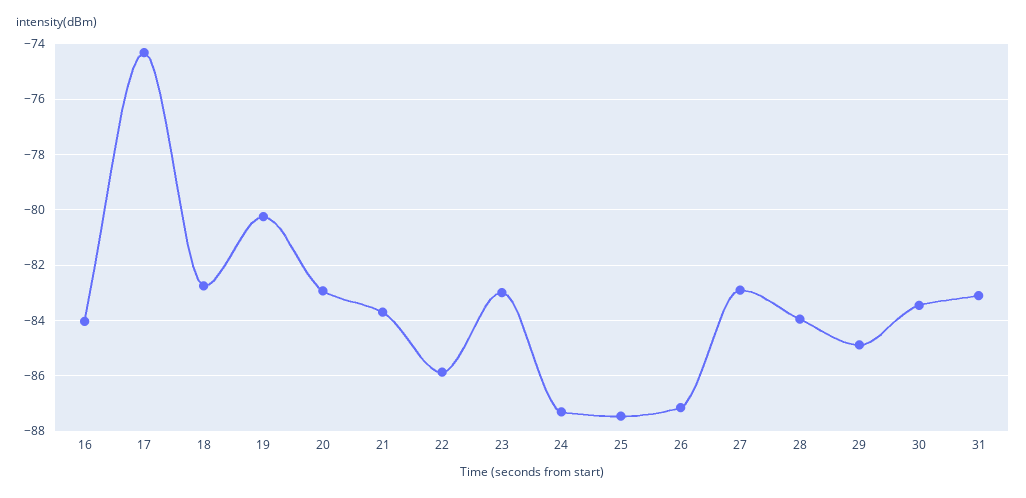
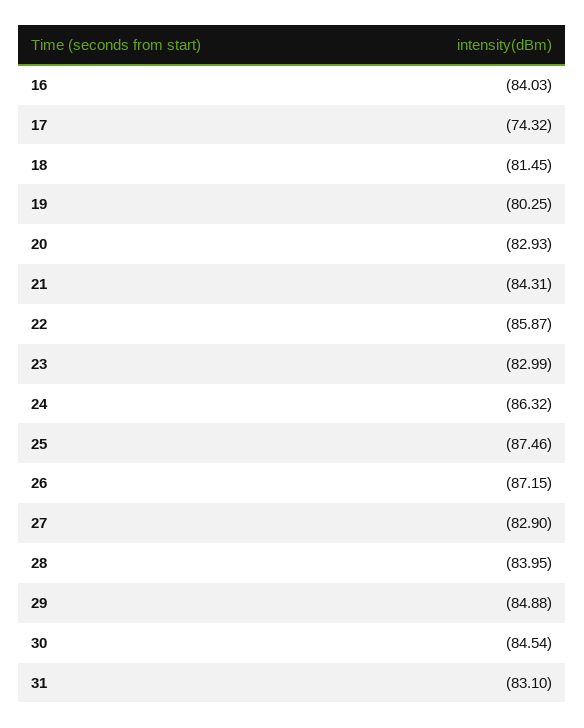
  {
    "16": -84.03,
    "17": -74.32,
-   "18": -82.75,
+   "18": -81.45,
    "19": -80.25,
    "20": -82.93,
-   "21": -83.75,
+   "21": -84.31,
    "22": -85.87,
    "23": -82.99,
-   "24": -87.25,
+   "24": -86.32,
    "25": -87.46,
    "26": -87.15,
    "27": -82.9,
    "28": -83.95,
    "29": -84.88,
-   "30": -83.5,
+   "30": -84.54,
    "31": -83.1
  }

